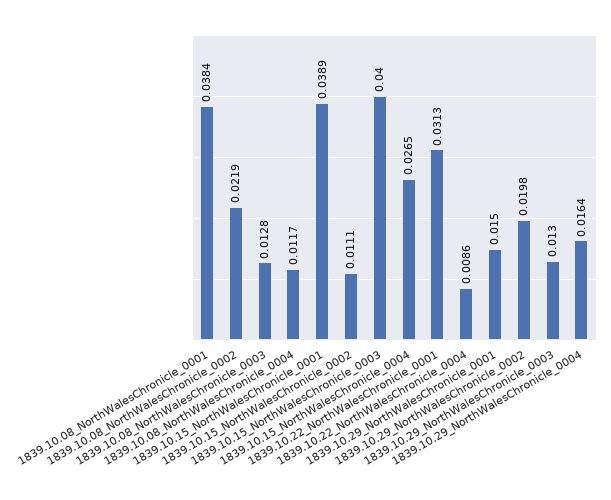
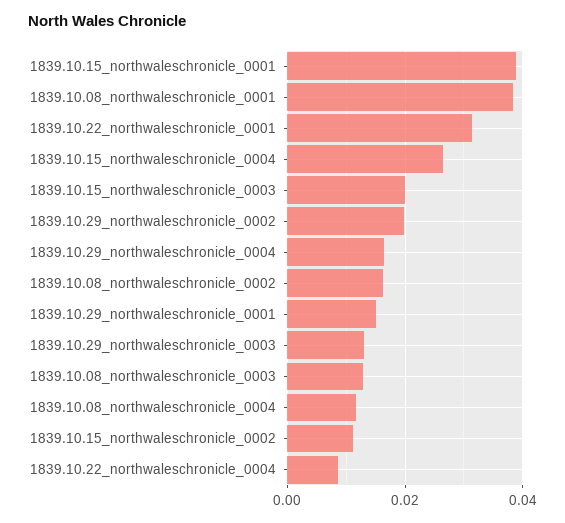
  {
    "1839.10.08_NorthWalesChronicle_0001": 0.0384,
-   "1839.10.08_NorthWalesChronicle_0002": 0.0219,
+   "1839.10.08_NorthWalesChronicle_0002": 0.016,
    "1839.10.08_NorthWalesChronicle_0003": 0.0128,
    "1839.10.08_NorthWalesChronicle_0004": 0.0117,
    "1839.10.15_NorthWalesChronicle_0001": 0.0389,
    "1839.10.15_NorthWalesChronicle_0002": 0.0111,
-   "1839.10.15_NorthWalesChronicle_0003": 0.04,
+   "1839.10.15_NorthWalesChronicle_0003": 0.02,
    "1839.10.15_NorthWalesChronicle_0004": 0.0265,
    "1839.10.22_NorthWalesChronicle_0001": 0.0313,
    "1839.10.22_NorthWalesChronicle_0004": 0.0086,
    "1839.10.29_NorthWalesChronicle_0001": 0.015,
    "1839.10.29_NorthWalesChronicle_0002": 0.0198,
    "1839.10.29_NorthWalesChronicle_0003": 0.013,
    "1839.10.29_NorthWalesChronicle_0004": 0.0164
  }

